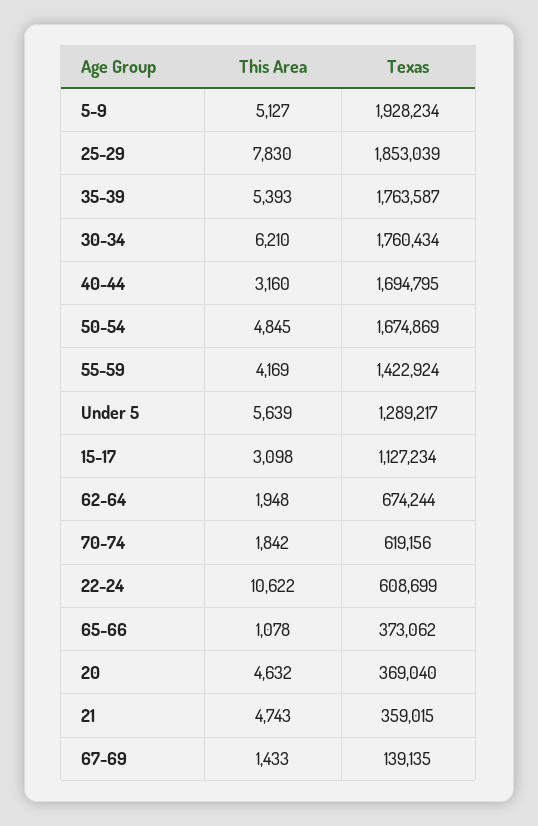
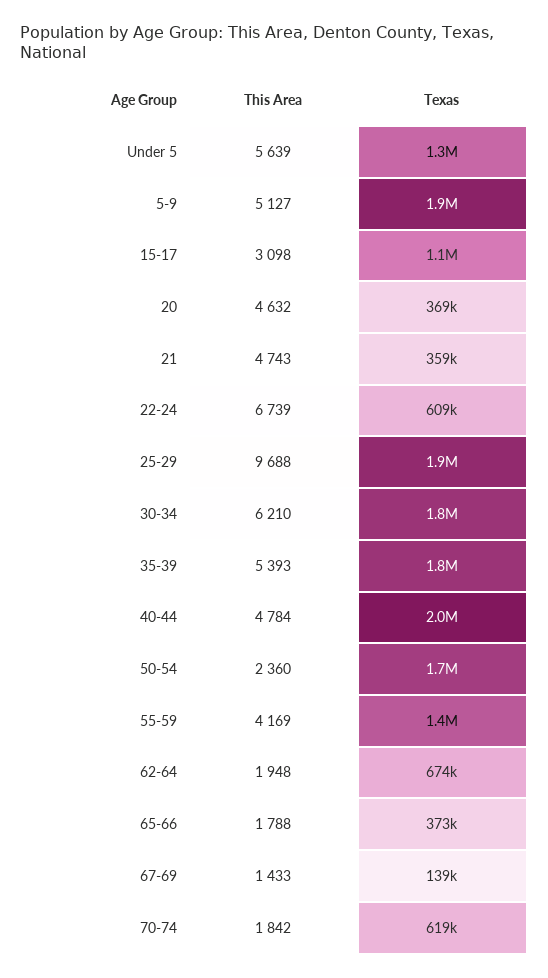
  {
    "This Area": {
      "5-9": 5127,
-     "25-29": 7830,
+     "25-29": 9688,
      "35-39": 5393,
      "30-34": 6210,
-     "40-44": 3160,
+     "40-44": 4784,
-     "50-54": 4845,
+     "50-54": 2360,
      "55-59": 4169,
      "Under 5": 5639,
      "15-17": 3098,
      "62-64": 1948,
      "70-74": 1842,
-     "22-24": 10622,
+     "22-24": 6739,
-     "65-66": 1078,
+     "65-66": 1788,
      "20": 4632,
      "21": 4743,
      "67-69": 1433
    },
    "Texas": {
      "5-9": 1928234,
      "25-29": 1853039,
      "35-39": 1763587,
      "30-34": 1760434,
-     "40-44": 1694795,
+     "40-44": 2000000,
      "50-54": 1674869,
      "55-59": 1422924,
      "Under 5": 1289217,
      "15-17": 1127234,
      "62-64": 674244,
      "70-74": 619156,
      "22-24": 608699,
      "65-66": 373062,
      "20": 369040,
      "21": 359015,
      "67-69": 139135
    }
  }

